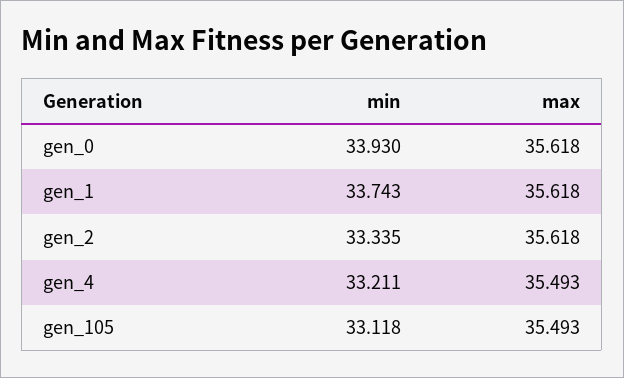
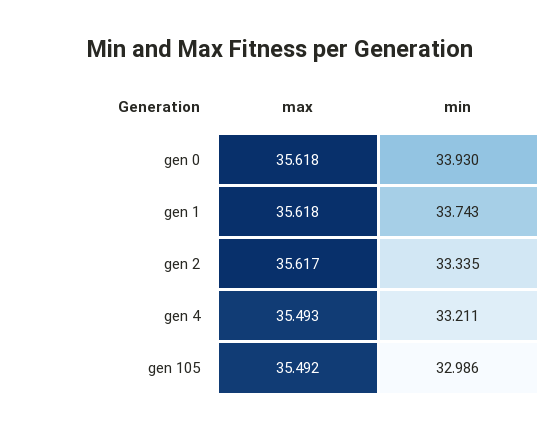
  {
    "min": {
      "gen_0": 33.93,
      "gen_1": 33.743,
      "gen_2": 33.335,
      "gen_4": 33.211,
-     "gen_105": 33.118
+     "gen_105": 32.986
    },
    "max": {
      "gen_0": 35.618,
      "gen_1": 35.618,
-     "gen_2": 35.618,
+     "gen_2": 35.617,
      "gen_4": 35.493,
-     "gen_105": 35.493
+     "gen_105": 35.492
    }
  }

